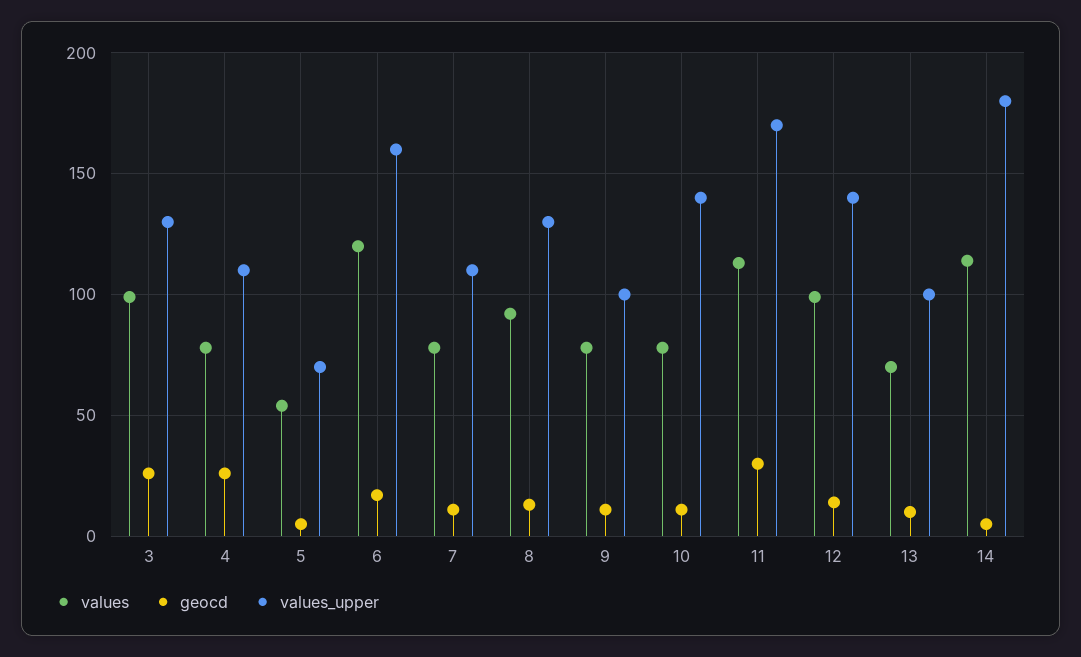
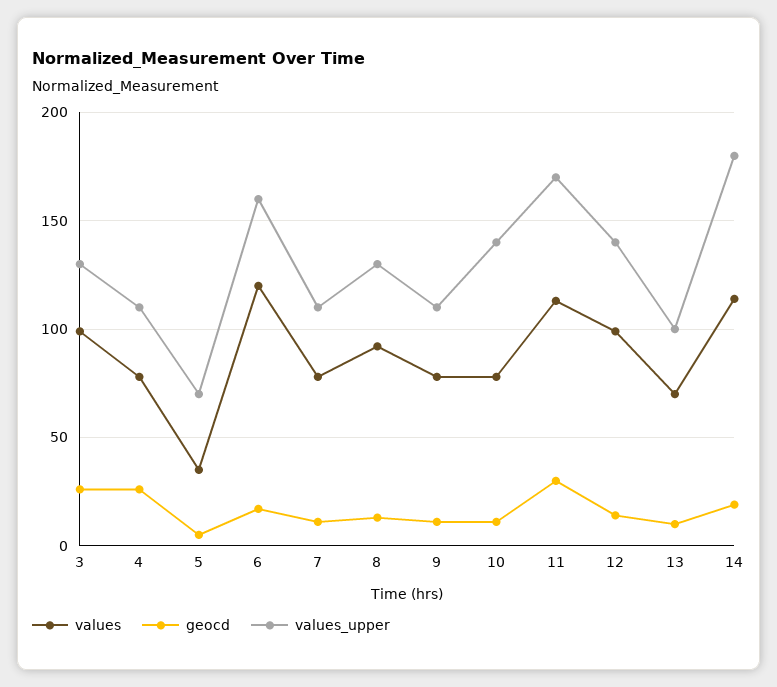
  {
    "values": {
      "3": 100,
      "4": 80,
-     "5": 55,
+     "5": 35,
      "6": 120,
      "7": 80,
      "8": 90,
      "9": 80,
      "10": 80,
      "11": 115,
      "12": 100,
      "13": 70,
      "14": 115
    },
    "geocd": {
      "3": 25,
      "4": 25,
      "5": 5,
      "6": 15,
      "7": 10,
      "8": 15,
      "9": 10,
      "10": 10,
      "11": 30,
      "12": 15,
      "13": 10,
-     "14": 5
+     "14": 20
    },
    "values_upper": {
      "3": 130,
      "4": 110,
      "5": 70,
      "6": 160,
      "7": 110,
      "8": 130,
-     "9": 100,
+     "9": 110,
      "10": 140,
      "11": 170,
      "12": 140,
      "13": 100,
      "14": 180
    }
  }

